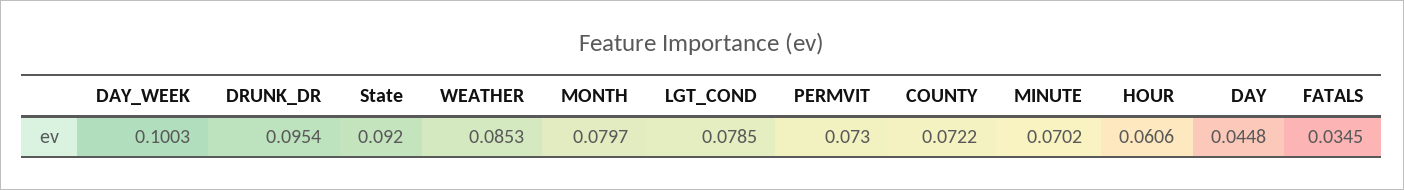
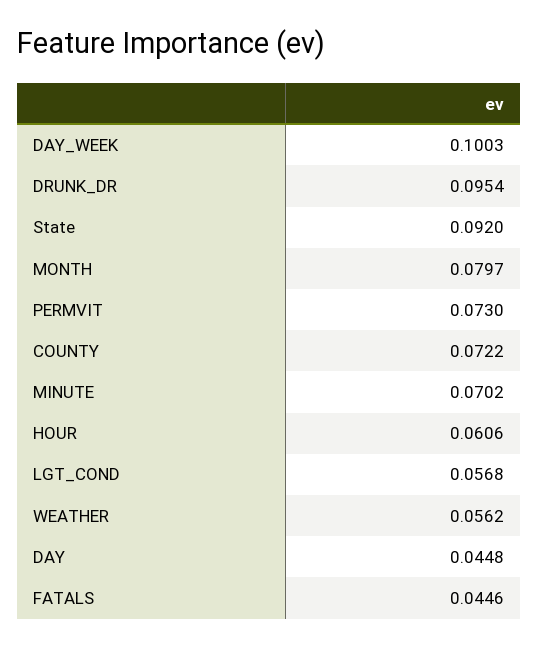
  {
    "DAY_WEEK": 0.1003,
    "DRUNK_DR": 0.0954,
    "State": 0.092,
-   "WEATHER": 0.0853,
+   "WEATHER": 0.0562,
    "MONTH": 0.0797,
-   "LGT_COND": 0.0785,
+   "LGT_COND": 0.0568,
    "PERMVIT": 0.073,
    "COUNTY": 0.0722,
    "MINUTE": 0.0702,
    "HOUR": 0.0606,
    "DAY": 0.0448,
-   "FATALS": 0.0345
+   "FATALS": 0.0446
  }

